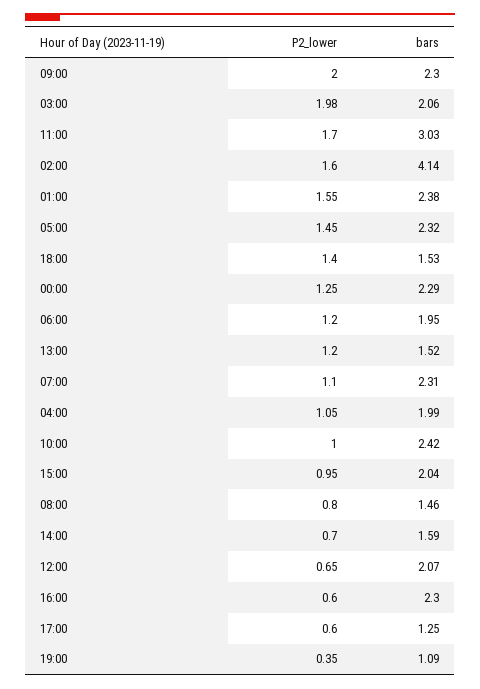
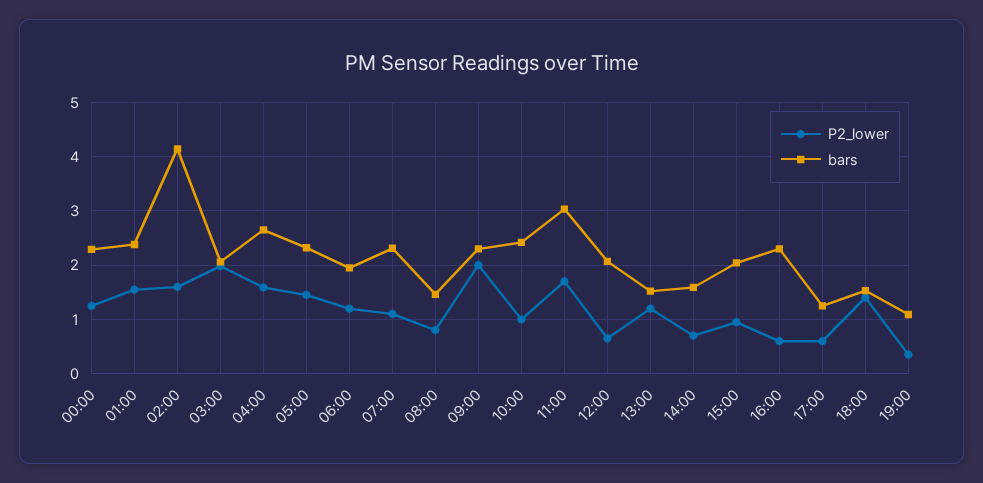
  {
    "P2_lower": {
      "09:00": 2,
      "03:00": 1.98,
      "11:00": 1.7,
      "02:00": 1.6,
      "01:00": 1.55,
      "05:00": 1.45,
      "18:00": 1.4,
      "00:00": 1.25,
      "06:00": 1.2,
      "13:00": 1.2,
      "07:00": 1.1,
-     "04:00": 1.05,
+     "04:00": 1.6,
      "10:00": 1,
      "15:00": 0.95,
      "08:00": 0.8,
      "14:00": 0.7,
      "12:00": 0.65,
      "16:00": 0.6,
      "17:00": 0.6,
      "19:00": 0.35
    },
    "bars": {
      "09:00": 2.3,
      "03:00": 2.06,
      "11:00": 3.03,
      "02:00": 4.14,
      "01:00": 2.38,
      "05:00": 2.32,
      "18:00": 1.53,
      "00:00": 2.29,
      "06:00": 1.95,
      "13:00": 1.52,
      "07:00": 2.31,
-     "04:00": 1.99,
+     "04:00": 2.6,
      "10:00": 2.42,
      "15:00": 2.04,
      "08:00": 1.46,
      "14:00": 1.59,
      "12:00": 2.07,
      "16:00": 2.3,
      "17:00": 1.25,
      "19:00": 1.09
    }
  }

